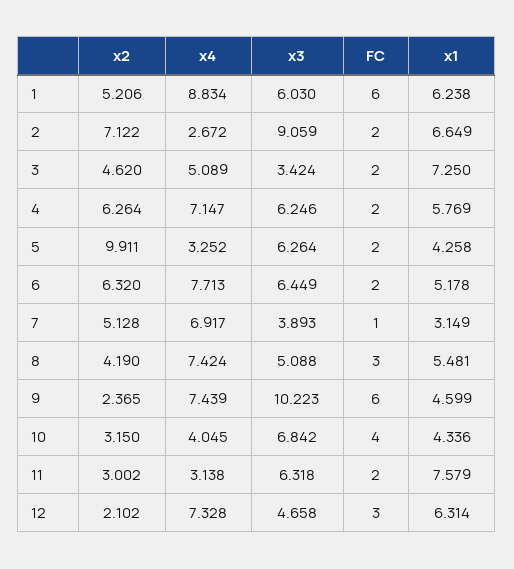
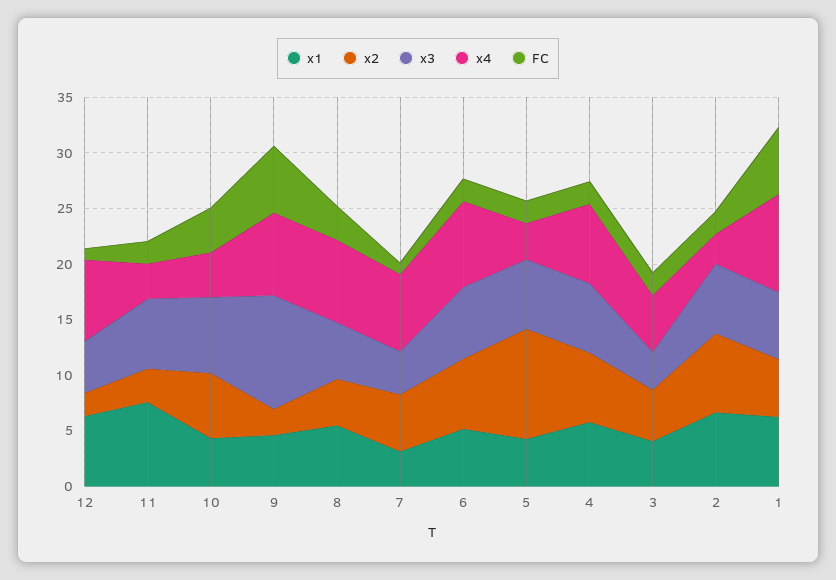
  {
    "x2": {
      "1": 5.206,
      "2": 7.122,
      "3": 4.62,
      "4": 6.264,
      "5": 9.911,
      "6": 6.32,
      "7": 5.128,
      "8": 4.19,
      "9": 2.365,
-     "10": 3.15,
+     "10": 6,
      "11": 3.002,
      "12": 2.102
    },
    "x4": {
      "1": 8.834,
      "2": 2.672,
      "3": 5.089,
      "4": 7.147,
      "5": 3.252,
      "6": 7.713,
      "7": 6.917,
      "8": 7.424,
      "9": 7.439,
      "10": 4.045,
      "11": 3.138,
      "12": 7.328
    },
    "x3": {
      "1": 6.03,
-     "2": 9.059,
+     "2": 6,
      "3": 3.424,
      "4": 6.246,
      "5": 6.264,
      "6": 6.449,
      "7": 3.893,
      "8": 5.088,
      "9": 10.223,
      "10": 6.842,
      "11": 6.318,
      "12": 4.658
    },
    "FC": {
      "1": 6,
      "2": 2,
      "3": 2,
      "4": 2,
      "5": 2,
      "6": 2,
      "7": 1,
      "8": 3,
      "9": 6,
      "10": 4,
      "11": 2,
-     "12": 3
+     "12": 1
    },
    "x1": {
      "1": 6.238,
      "2": 6.649,
-     "3": 7.25,
+     "3": 4,
      "4": 5.769,
      "5": 4.258,
      "6": 5.178,
      "7": 3.149,
      "8": 5.481,
      "9": 4.599,
      "10": 4.336,
      "11": 7.579,
      "12": 6.314
    }
  }

